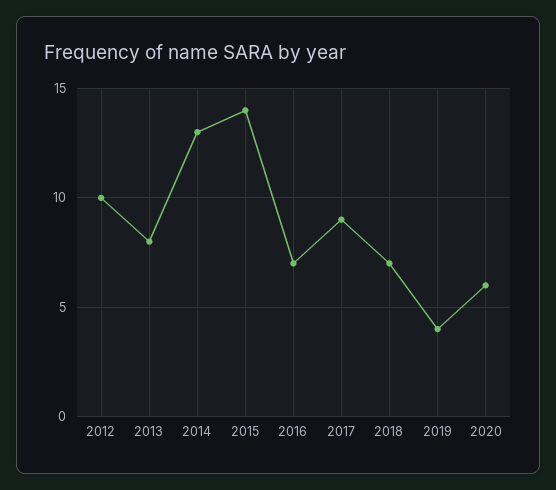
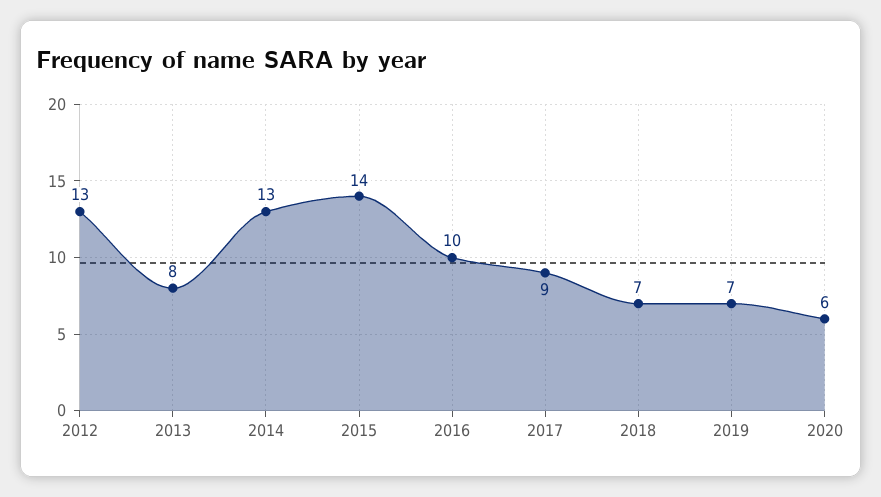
  {
-   "2012": 10,
+   "2012": 13,
    "2013": 8,
    "2014": 13,
    "2015": 14,
-   "2016": 7,
+   "2016": 10,
    "2017": 9,
    "2018": 7,
-   "2019": 4,
+   "2019": 7,
    "2020": 6
  }

